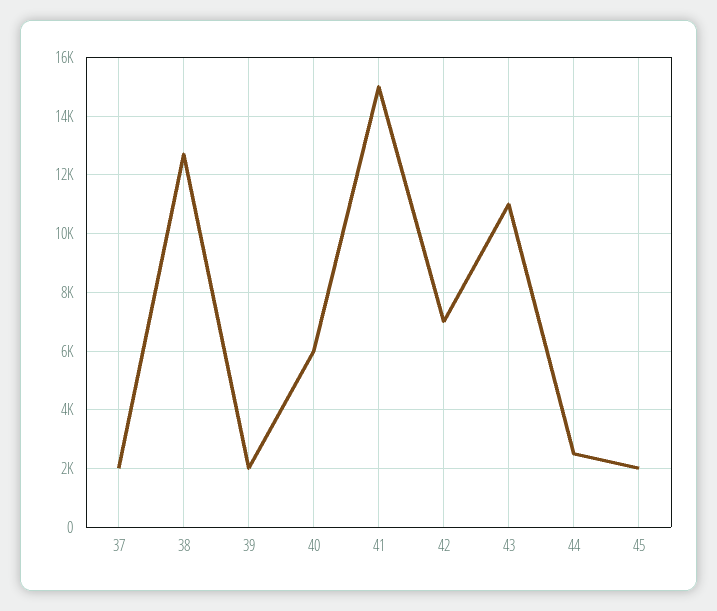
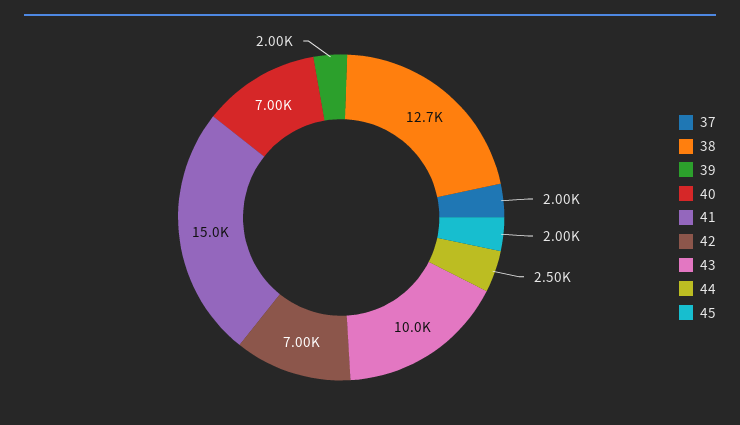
  {
    "37": 2000,
    "38": 12700,
    "39": 2000,
-   "40": 6000,
+   "40": 7000,
    "41": 15000,
    "42": 7000,
-   "43": 11000,
+   "43": 10000,
    "44": 2500,
    "45": 2000
  }

